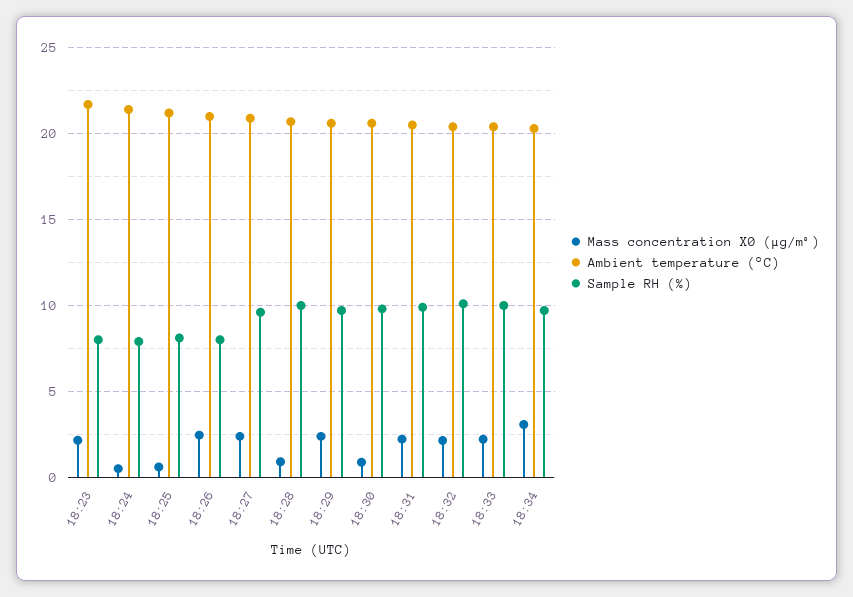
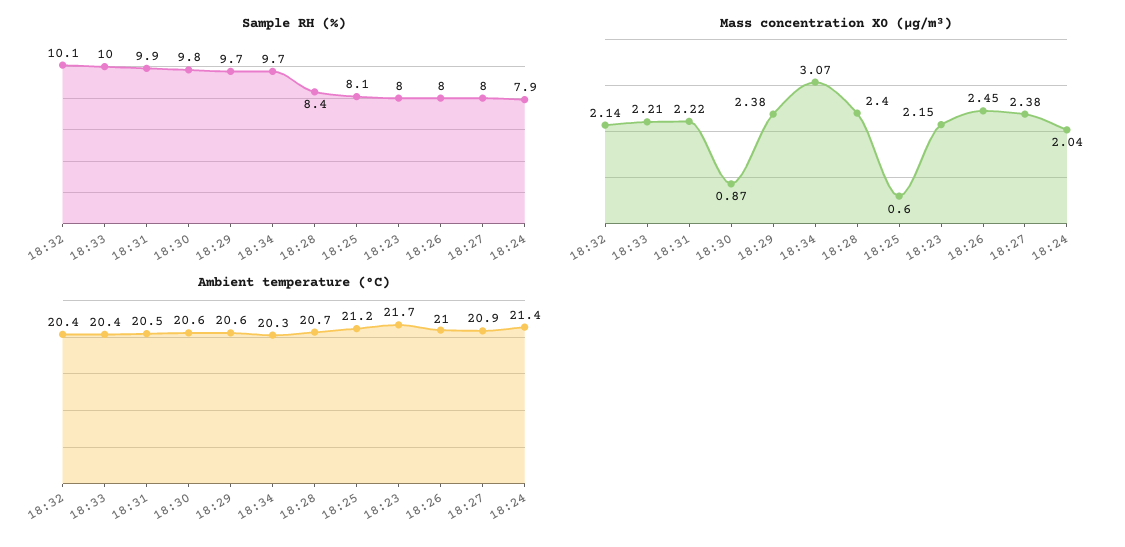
  {
    "Mass concentration X0 (μg/m³)": {
      "18:23": 2.15,
-     "18:24": 0.5,
+     "18:24": 2.04,
      "18:25": 0.6,
      "18:26": 2.45,
      "18:27": 2.38,
-     "18:28": 1,
+     "18:28": 2.4,
      "18:29": 2.38,
      "18:30": 0.87,
      "18:31": 2.22,
      "18:32": 2.14,
      "18:33": 2.21,
      "18:34": 3.07
    },
    "Ambient temperature (°C)": {
      "18:23": 21.7,
      "18:24": 21.4,
      "18:25": 21.2,
      "18:26": 21,
      "18:27": 20.9,
      "18:28": 20.7,
      "18:29": 20.6,
      "18:30": 20.6,
      "18:31": 20.5,
      "18:32": 20.4,
      "18:33": 20.4,
      "18:34": 20.3
    },
    "Sample RH (%)": {
      "18:23": 8,
      "18:24": 7.9,
      "18:25": 8.1,
      "18:26": 8,
-     "18:27": 9.5,
+     "18:27": 8,
-     "18:28": 10,
+     "18:28": 8.4,
      "18:29": 9.7,
      "18:30": 9.8,
      "18:31": 9.9,
      "18:32": 10.1,
      "18:33": 10,
      "18:34": 9.7
    }
  }

